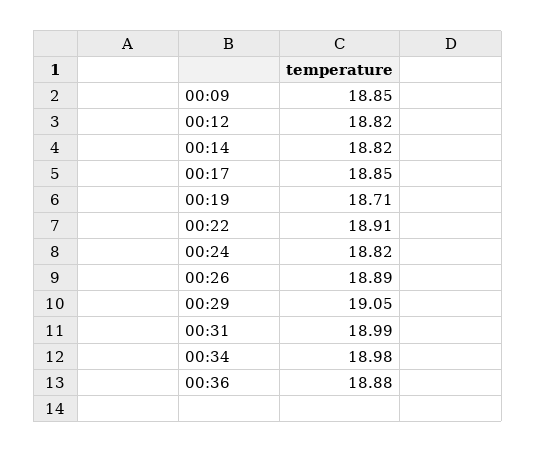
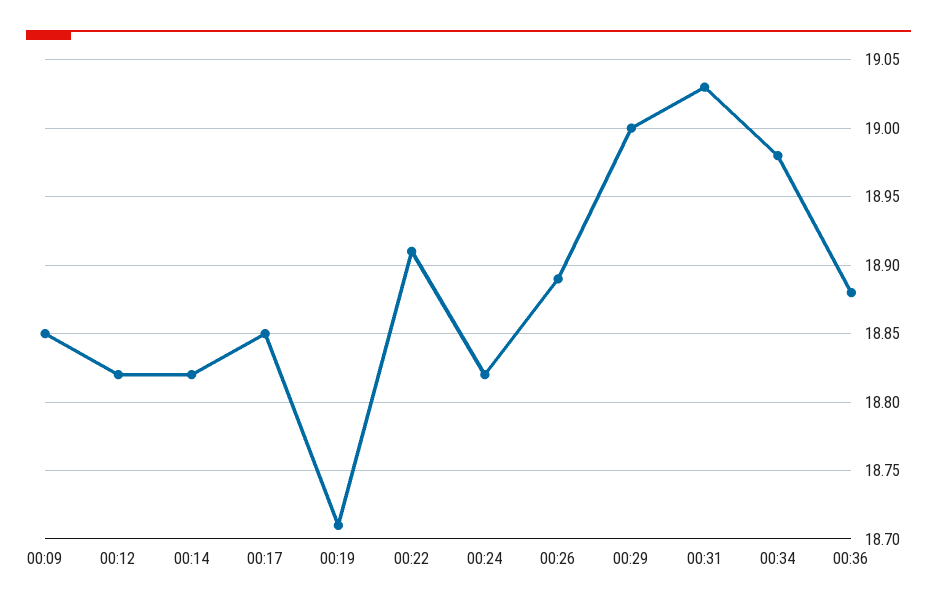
  {
    "00:09": 18.85,
    "00:12": 18.82,
    "00:14": 18.82,
    "00:17": 18.85,
    "00:19": 18.71,
    "00:22": 18.91,
    "00:24": 18.82,
    "00:26": 18.89,
-   "00:29": 19.05,
+   "00:29": 19,
-   "00:31": 18.99,
+   "00:31": 19.03,
    "00:34": 18.98,
    "00:36": 18.88
  }

